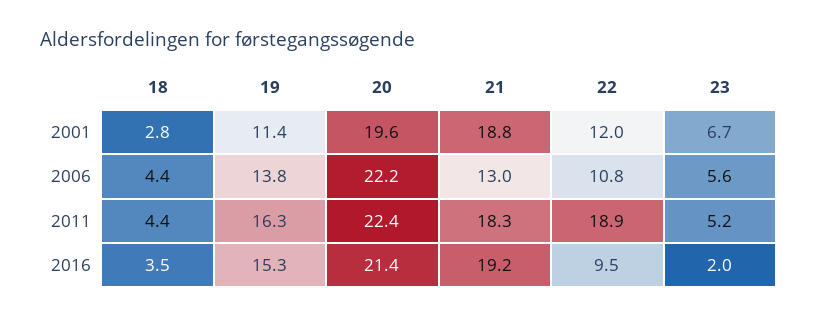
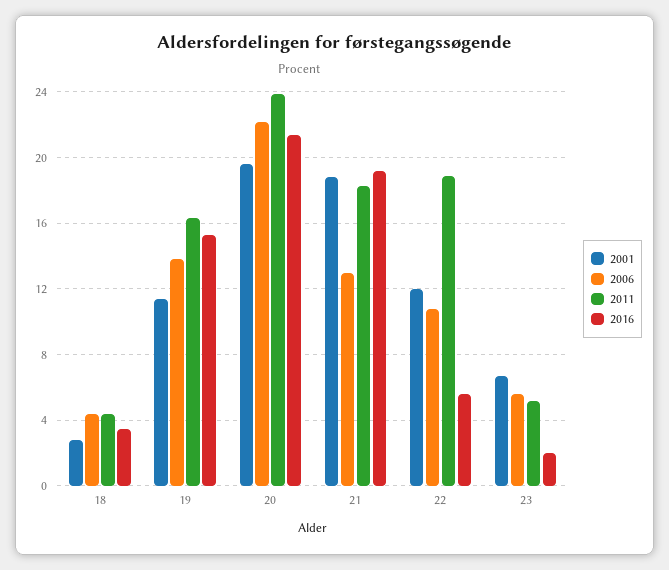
  {
    "2001": {
      "18": 2.8,
      "19": 11.4,
      "20": 19.6,
      "21": 18.8,
      "22": 12,
      "23": 6.7
    },
    "2006": {
      "18": 4.4,
      "19": 13.8,
      "20": 22.2,
      "21": 13,
      "22": 10.8,
      "23": 5.6
    },
    "2011": {
      "18": 4.4,
      "19": 16.3,
-     "20": 22.4,
+     "20": 24,
      "21": 18.3,
      "22": 18.9,
      "23": 5.2
    },
    "2016": {
      "18": 3.5,
      "19": 15.3,
      "20": 21.4,
      "21": 19.2,
-     "22": 9.5,
+     "22": 5.5,
      "23": 2
    }
  }

